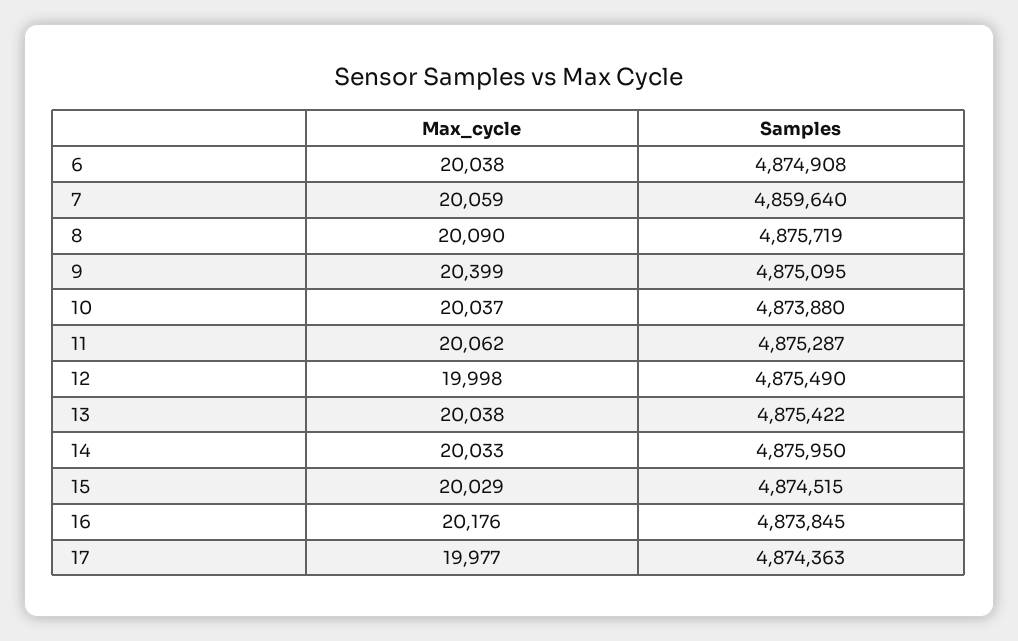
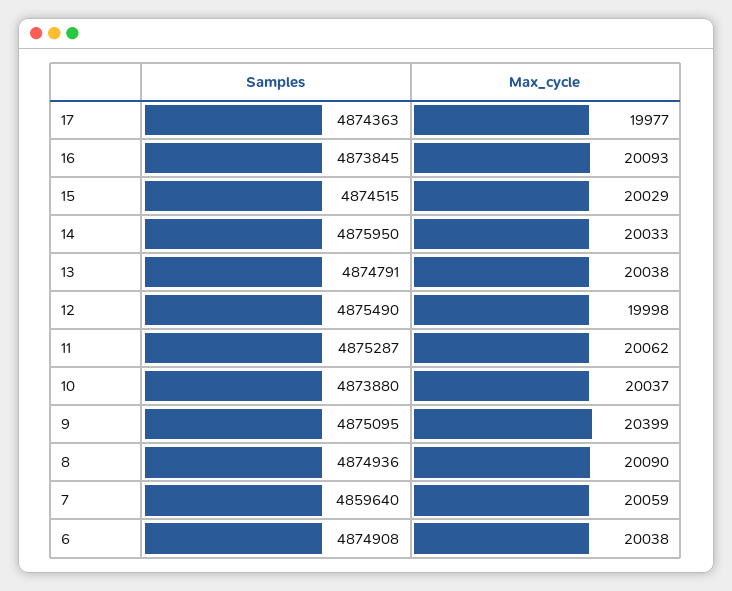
  {
    "Max_cycle": {
      "6": 20038,
      "7": 20059,
      "8": 20090,
      "9": 20399,
      "10": 20037,
      "11": 20062,
      "12": 19998,
      "13": 20038,
      "14": 20033,
      "15": 20029,
-     "16": 20176,
+     "16": 20093,
      "17": 19977
    },
    "Samples": {
      "6": 4874908,
      "7": 4859640,
-     "8": 4875719,
+     "8": 4874936,
      "9": 4875095,
      "10": 4873880,
      "11": 4875287,
      "12": 4875490,
-     "13": 4875422,
+     "13": 4874791,
      "14": 4875950,
      "15": 4874515,
      "16": 4873845,
      "17": 4874363
    }
  }

